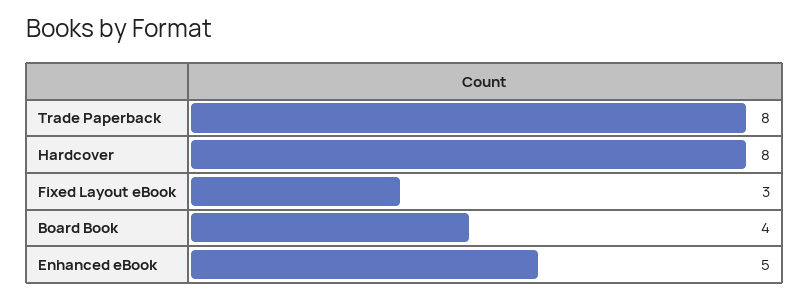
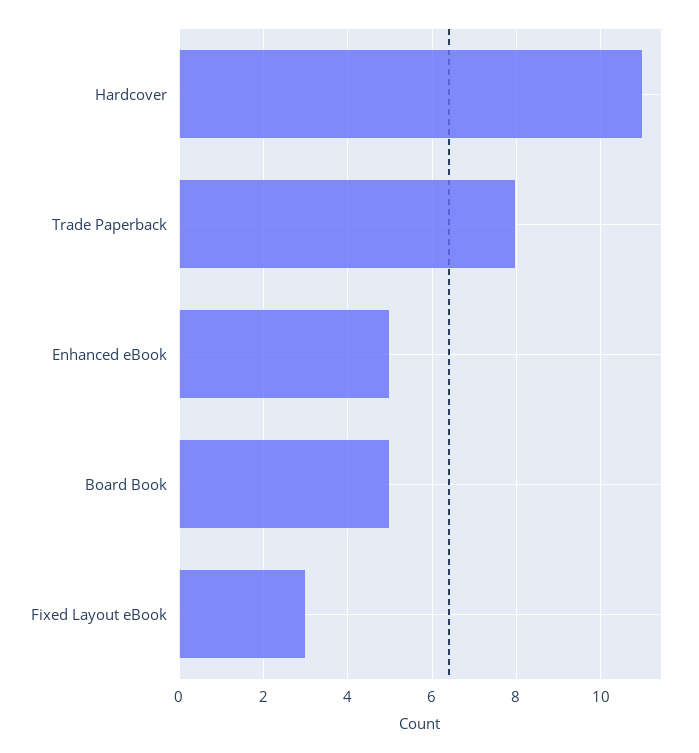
  {
    "Trade Paperback": 8,
-   "Hardcover": 8,
+   "Hardcover": 11,
    "Fixed Layout eBook": 3,
-   "Board Book": 4,
+   "Board Book": 5,
    "Enhanced eBook": 5
  }

